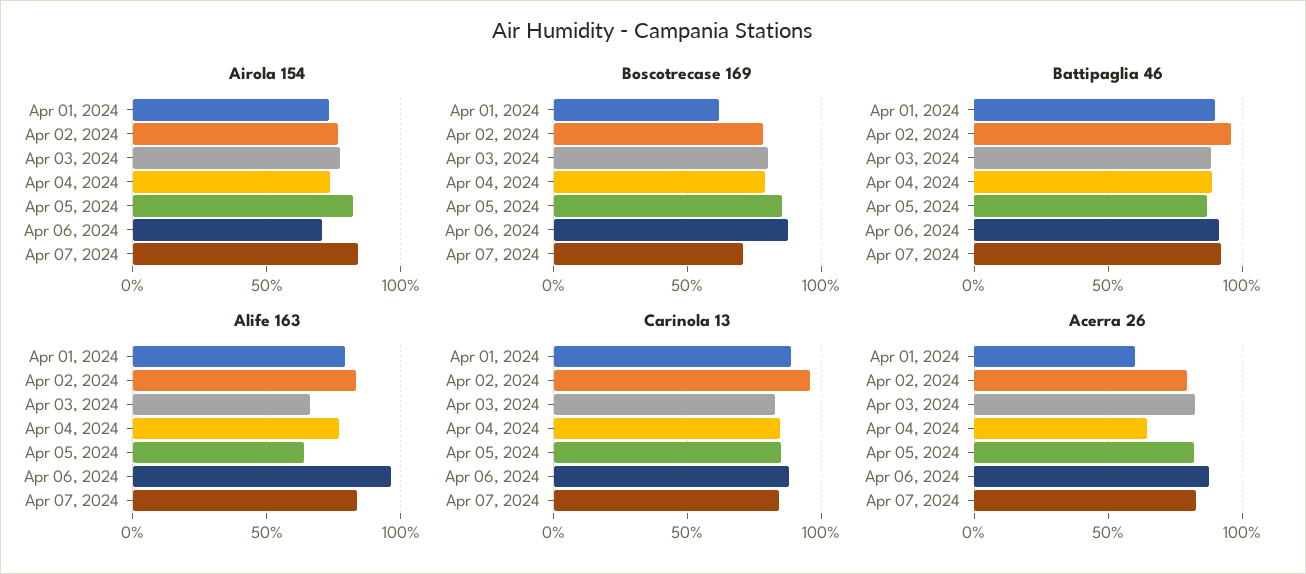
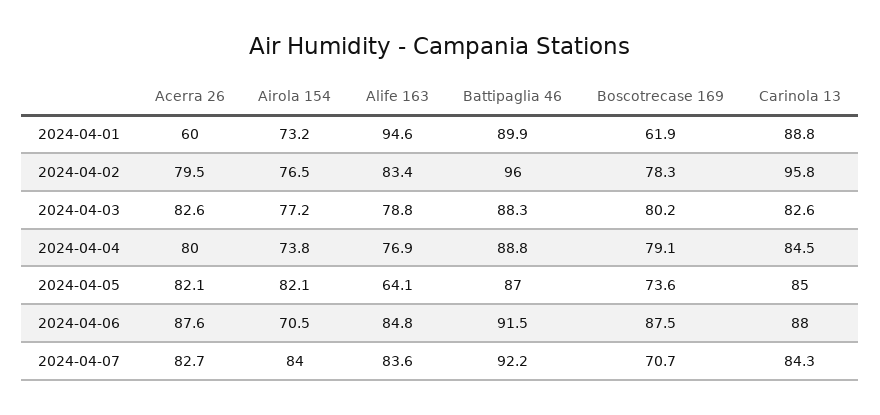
  {
    "Airola 154": {
      "Apr 01, 2024": 73.2,
      "Apr 02, 2024": 76.5,
      "Apr 03, 2024": 77.2,
      "Apr 04, 2024": 73.8,
      "Apr 05, 2024": 82.1,
      "Apr 06, 2024": 70.5,
      "Apr 07, 2024": 84
    },
    "Boscotrecase 169": {
      "Apr 01, 2024": 61.9,
      "Apr 02, 2024": 78.3,
      "Apr 03, 2024": 80.2,
      "Apr 04, 2024": 79.1,
-     "Apr 05, 2024": 85,
+     "Apr 05, 2024": 73.6,
      "Apr 06, 2024": 87.5,
      "Apr 07, 2024": 70.7
    },
    "Battipaglia 46": {
      "Apr 01, 2024": 89.9,
      "Apr 02, 2024": 96,
      "Apr 03, 2024": 88.3,
      "Apr 04, 2024": 88.8,
      "Apr 05, 2024": 87,
      "Apr 06, 2024": 91.5,
      "Apr 07, 2024": 92.2
    },
    "Alife 163": {
-     "Apr 01, 2024": 80,
+     "Apr 01, 2024": 94.6,
      "Apr 02, 2024": 83.4,
-     "Apr 03, 2024": 65,
+     "Apr 03, 2024": 78.8,
      "Apr 04, 2024": 76.9,
      "Apr 05, 2024": 64.1,
-     "Apr 06, 2024": 95,
+     "Apr 06, 2024": 84.8,
      "Apr 07, 2024": 83.6
    },
    "Carinola 13": {
      "Apr 01, 2024": 88.8,
      "Apr 02, 2024": 95.8,
      "Apr 03, 2024": 82.6,
      "Apr 04, 2024": 84.5,
      "Apr 05, 2024": 85,
      "Apr 06, 2024": 88,
      "Apr 07, 2024": 84.3
    },
    "Acerra 26": {
      "Apr 01, 2024": 60,
      "Apr 02, 2024": 79.5,
      "Apr 03, 2024": 82.6,
-     "Apr 04, 2024": 65,
+     "Apr 04, 2024": 80,
      "Apr 05, 2024": 82.1,
      "Apr 06, 2024": 87.6,
      "Apr 07, 2024": 82.7
    }
  }

